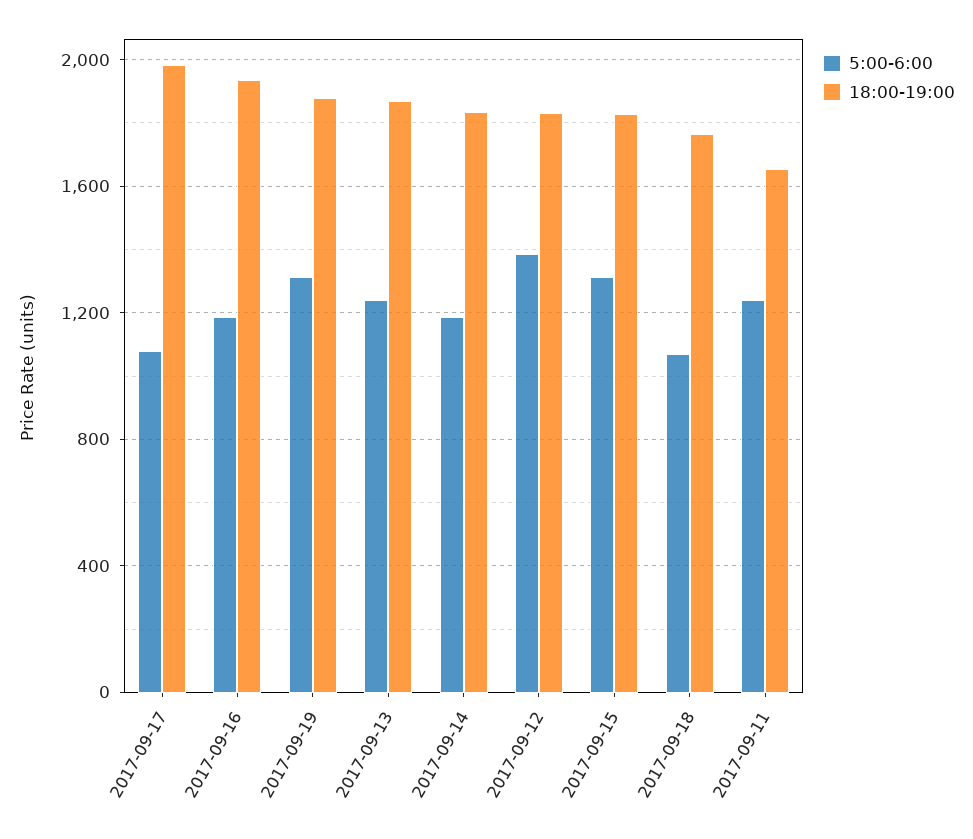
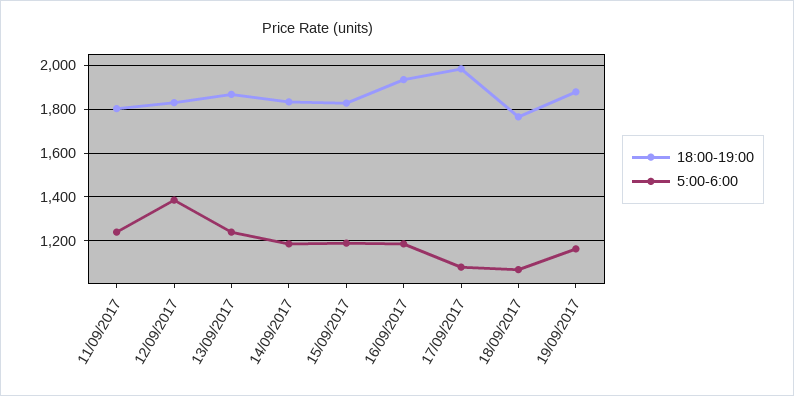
  {
    "5:00-6:00": {
      "2017-09-17": 1100,
      "2017-09-16": 1200,
-     "2017-09-19": 1300,
+     "2017-09-19": 1150,
      "2017-09-13": 1250,
      "2017-09-14": 1200,
      "2017-09-12": 1400,
-     "2017-09-15": 1300,
+     "2017-09-15": 1200,
      "2017-09-18": 1050,
      "2017-09-11": 1250
    },
    "18:00-19:00": {
      "2017-09-17": 2000,
      "2017-09-16": 1950,
      "2017-09-19": 1900,
      "2017-09-13": 1850,
      "2017-09-14": 1850,
      "2017-09-12": 1850,
      "2017-09-15": 1850,
      "2017-09-18": 1750,
-     "2017-09-11": 1650
+     "2017-09-11": 1800
    }
  }

